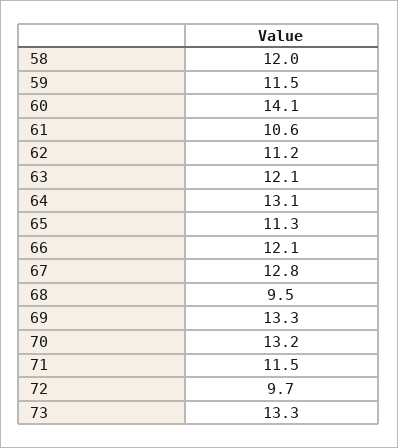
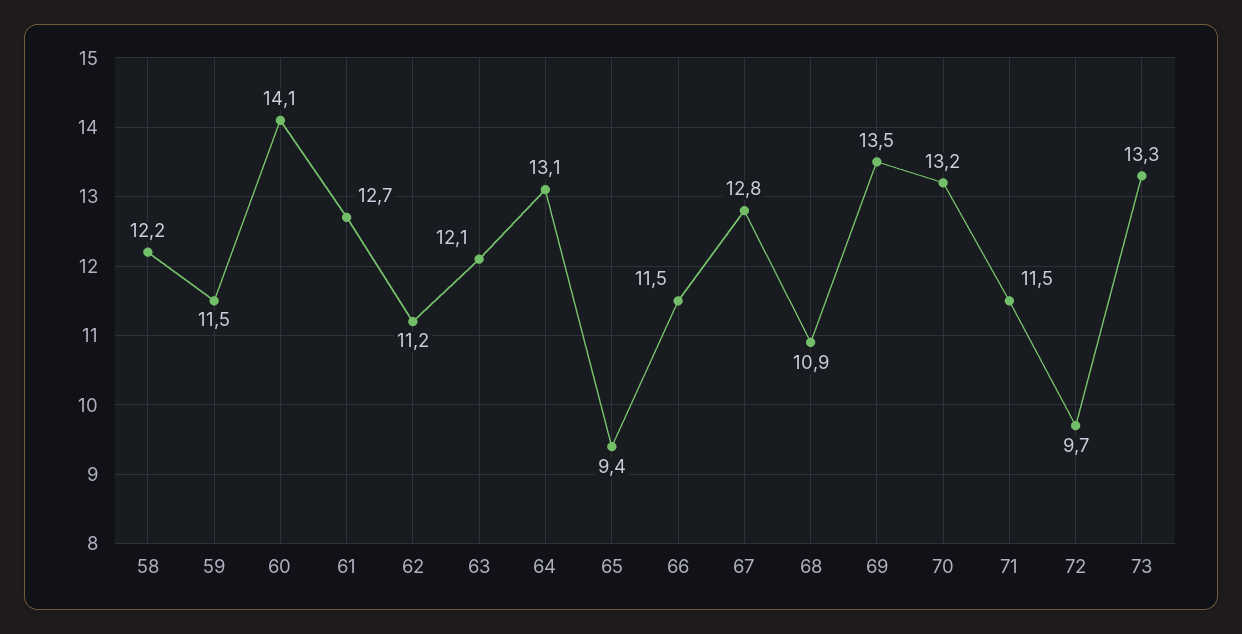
  {
-   "58": 12,
+   "58": 12.2,
    "59": 11.5,
    "60": 14.1,
-   "61": 10.6,
+   "61": 12.7,
    "62": 11.2,
    "63": 12.1,
    "64": 13.1,
-   "65": 11.3,
+   "65": 9.4,
-   "66": 12.1,
+   "66": 11.5,
    "67": 12.8,
-   "68": 9.5,
+   "68": 10.9,
-   "69": 13.3,
+   "69": 13.5,
    "70": 13.2,
    "71": 11.5,
    "72": 9.7,
    "73": 13.3
  }

